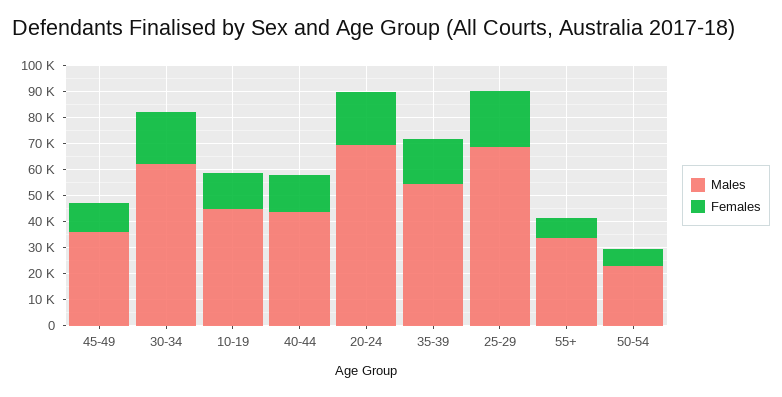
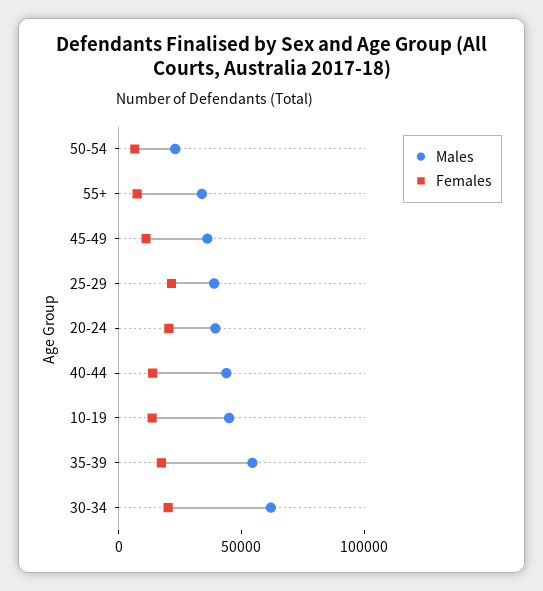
  {
    "Males": {
      "45-49": 35000,
      "30-34": 60000,
      "10-19": 45000,
      "40-44": 45000,
-     "20-24": 70000,
+     "20-24": 40000,
      "35-39": 55000,
-     "25-29": 70000,
+     "25-29": 40000,
      "55+": 35000,
      "50-54": 25000
    },
    "Females": {
      "45-49": 10000,
      "30-34": 20000,
      "10-19": 15000,
      "40-44": 15000,
      "20-24": 20000,
      "35-39": 15000,
      "25-29": 20000,
      "55+": 10000,
      "50-54": 5000
    }
  }

